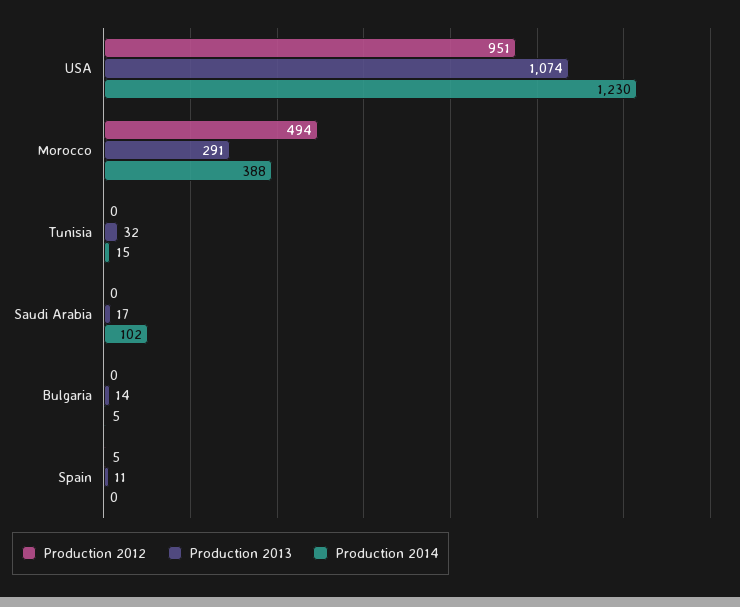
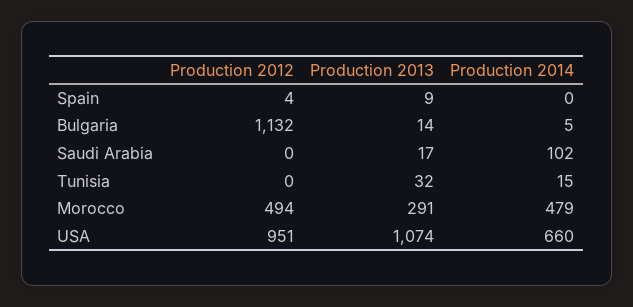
  {
    "Production 2012": {
      "USA": 951,
      "Morocco": 494,
      "Tunisia": 0,
      "Saudi Arabia": 0,
-     "Bulgaria": 0,
+     "Bulgaria": 1132,
-     "Spain": 5
+     "Spain": 4
    },
    "Production 2013": {
      "USA": 1074,
      "Morocco": 291,
      "Tunisia": 32,
      "Saudi Arabia": 17,
      "Bulgaria": 14,
-     "Spain": 11
+     "Spain": 9
    },
    "Production 2014": {
-     "USA": 1230,
+     "USA": 660,
-     "Morocco": 388,
+     "Morocco": 479,
      "Tunisia": 15,
      "Saudi Arabia": 102,
      "Bulgaria": 5,
      "Spain": 0
    }
  }

